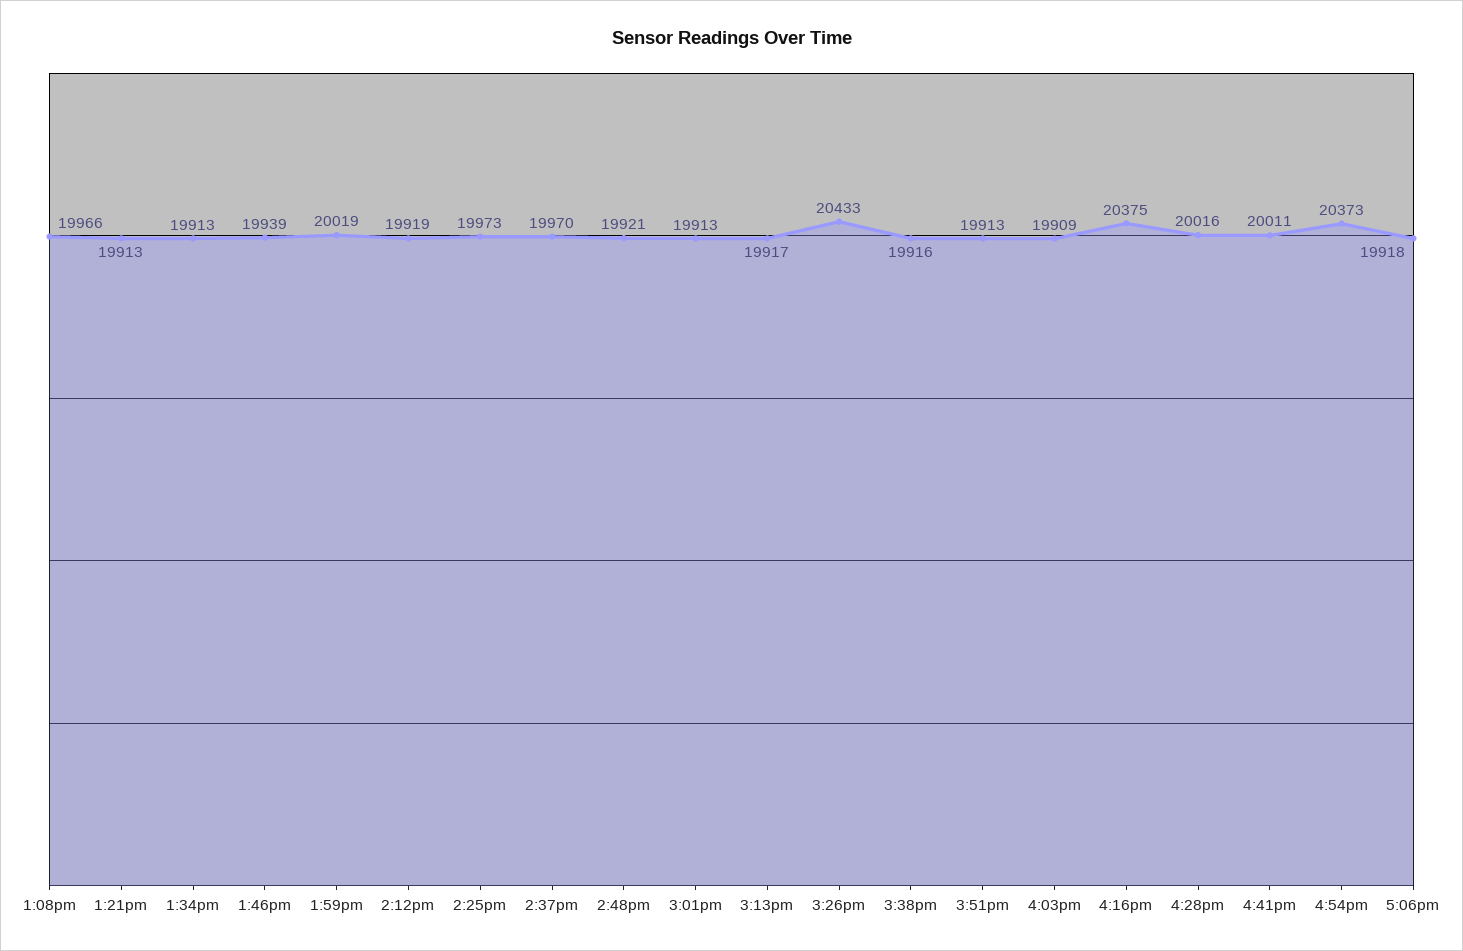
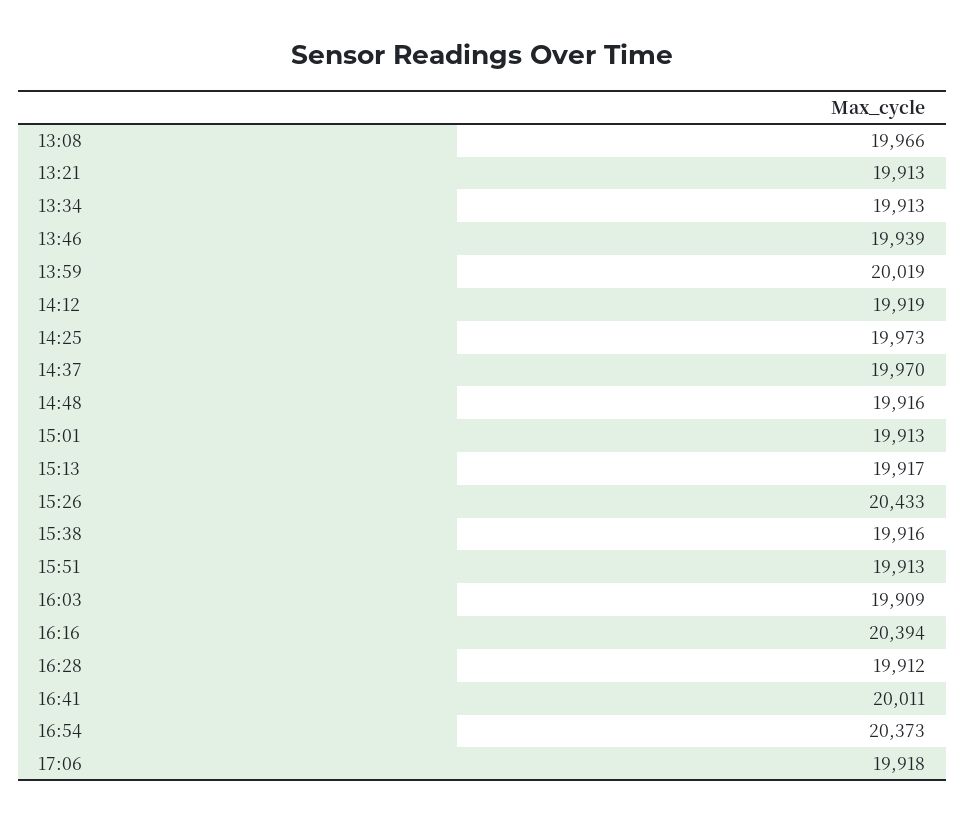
  {
    "1:08pm": 19966,
    "1:21pm": 19913,
    "1:34pm": 19913,
    "1:46pm": 19939,
    "1:59pm": 20019,
    "2:12pm": 19919,
    "2:25pm": 19973,
    "2:37pm": 19970,
-   "2:48pm": 19921,
+   "2:48pm": 19916,
    "3:01pm": 19913,
    "3:13pm": 19917,
    "3:26pm": 20433,
    "3:38pm": 19916,
    "3:51pm": 19913,
    "4:03pm": 19909,
-   "4:16pm": 20375,
+   "4:16pm": 20394,
-   "4:28pm": 20016,
+   "4:28pm": 19912,
    "4:41pm": 20011,
    "4:54pm": 20373,
    "5:06pm": 19918
  }

